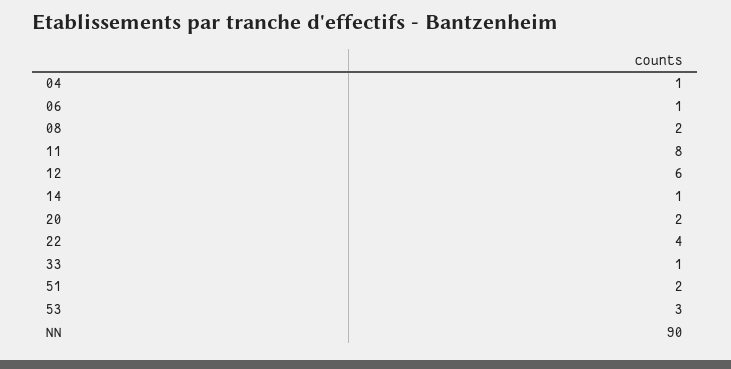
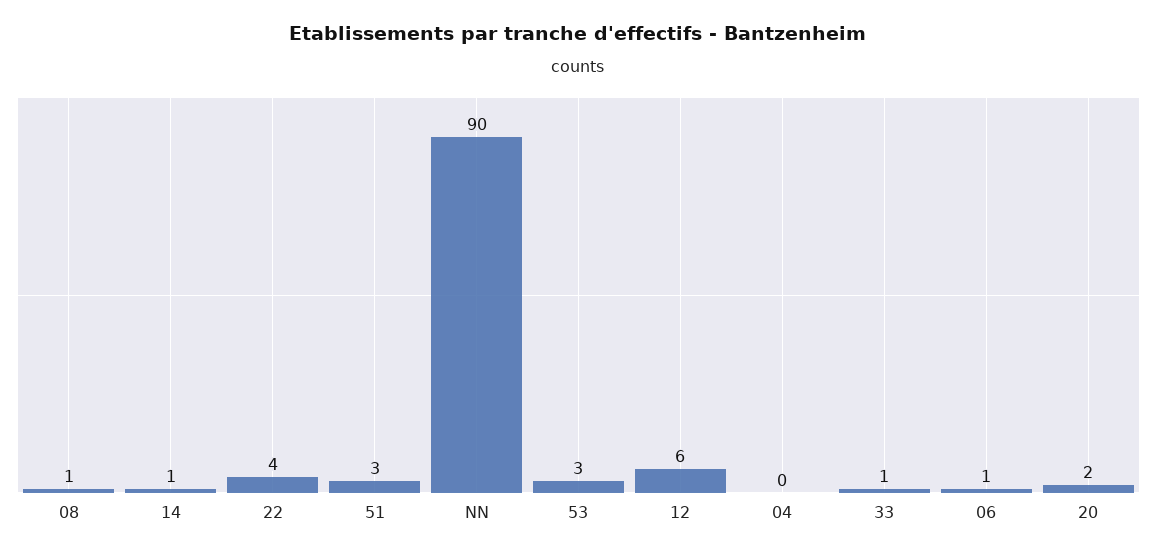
  {
-   "04": 1,
+   "04": 0,
    "06": 1,
-   "08": 2,
+   "08": 1,
-   "11": 8,
    "12": 6,
    "14": 1,
    "20": 2,
    "22": 4,
    "33": 1,
-   "51": 2,
+   "51": 3,
    "53": 3,
    "NN": 90
  }

